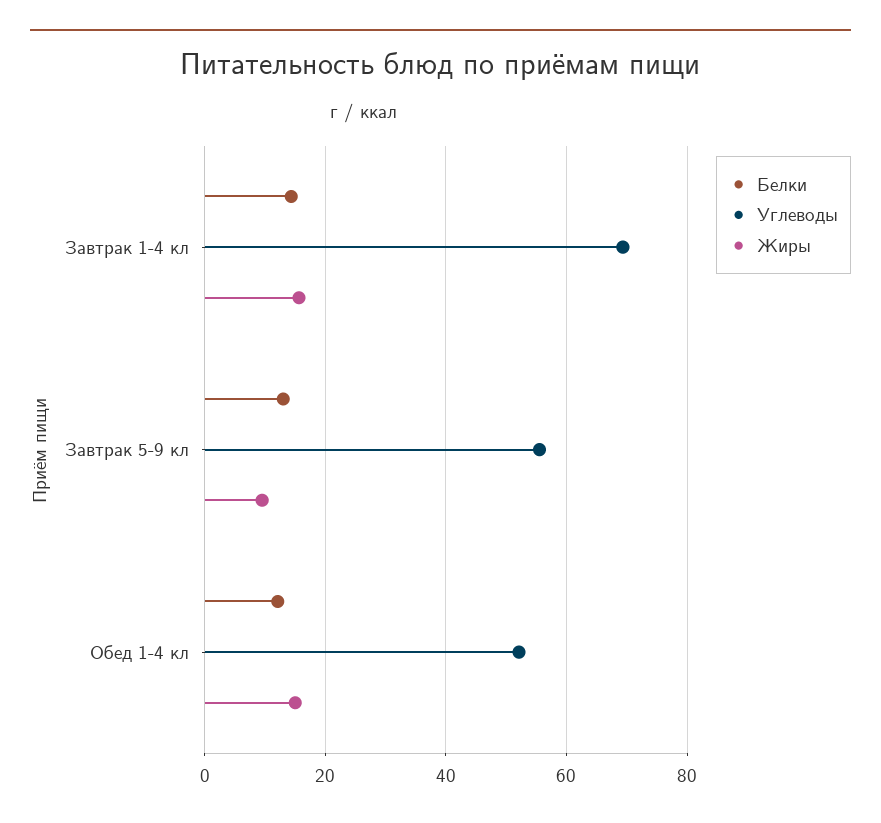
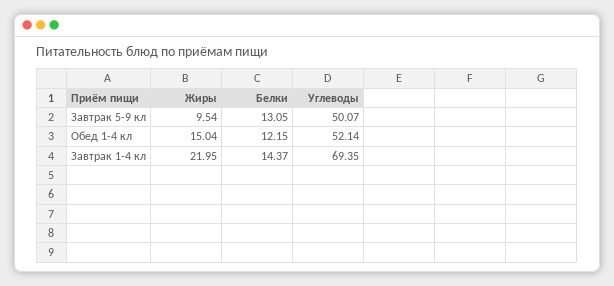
  {
    "Белки": {
      "Завтрак 1-4 кл": 14.37,
      "Завтрак 5-9 кл": 13.05,
      "Обед 1-4 кл": 12.15
    },
    "Углеводы": {
      "Завтрак 1-4 кл": 69.35,
-     "Завтрак 5-9 кл": 56,
+     "Завтрак 5-9 кл": 50.07,
      "Обед 1-4 кл": 52.14
    },
    "Жиры": {
-     "Завтрак 1-4 кл": 16,
+     "Завтрак 1-4 кл": 21.95,
      "Завтрак 5-9 кл": 9.54,
      "Обед 1-4 кл": 15.04
    }
  }

